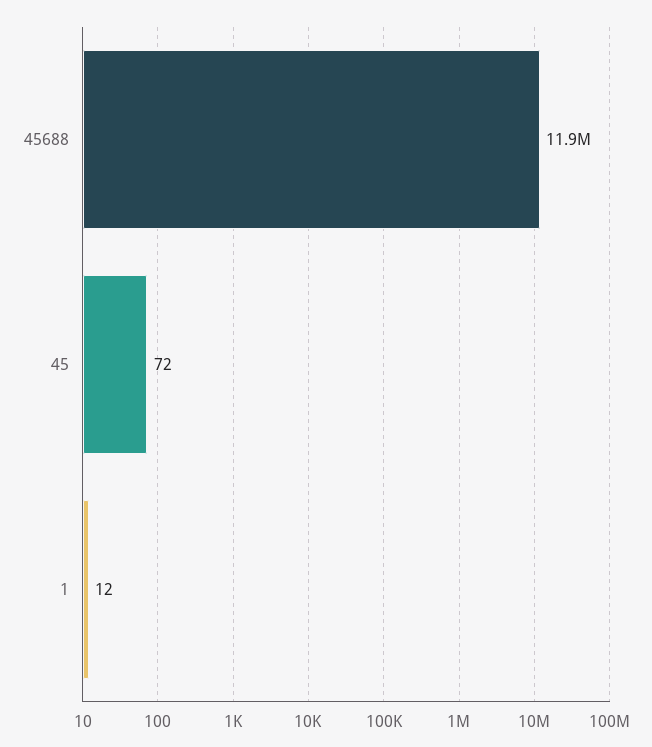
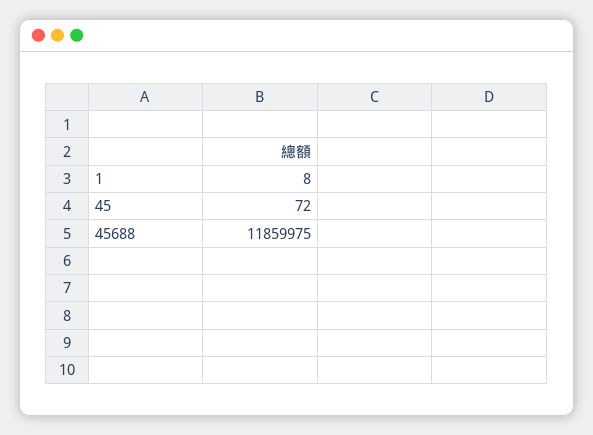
  {
    "45688": 11859975,
    "45": 72,
-   "1": 12
+   "1": 8
  }

